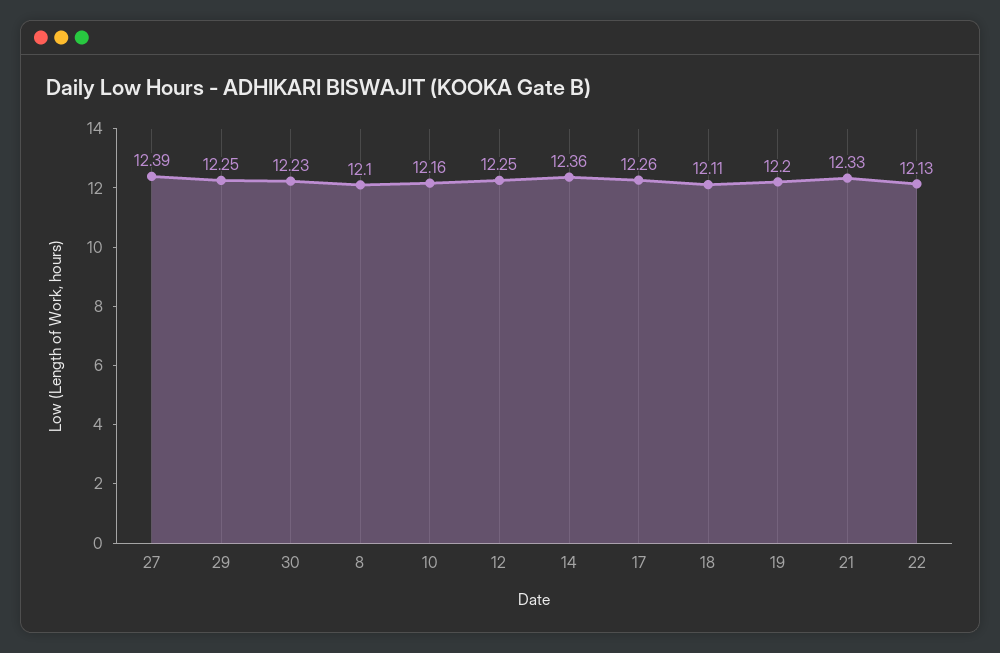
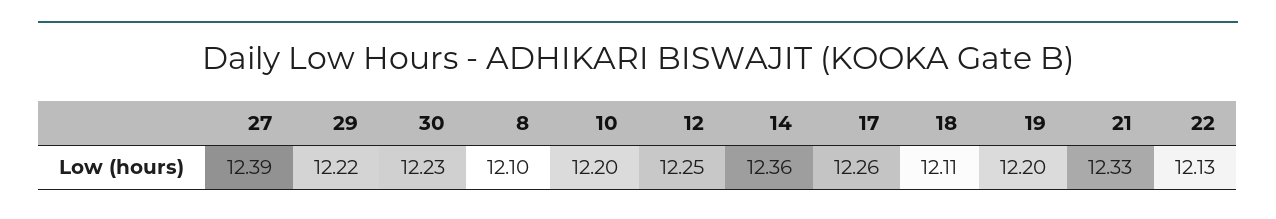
  {
    "27": 12.39,
-   "29": 12.25,
+   "29": 12.22,
    "30": 12.23,
    "8": 12.1,
-   "10": 12.16,
+   "10": 12.2,
    "12": 12.25,
    "14": 12.36,
    "17": 12.26,
    "18": 12.11,
    "19": 12.2,
    "21": 12.33,
    "22": 12.13
  }

